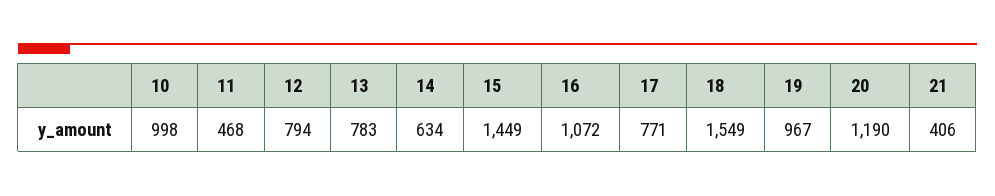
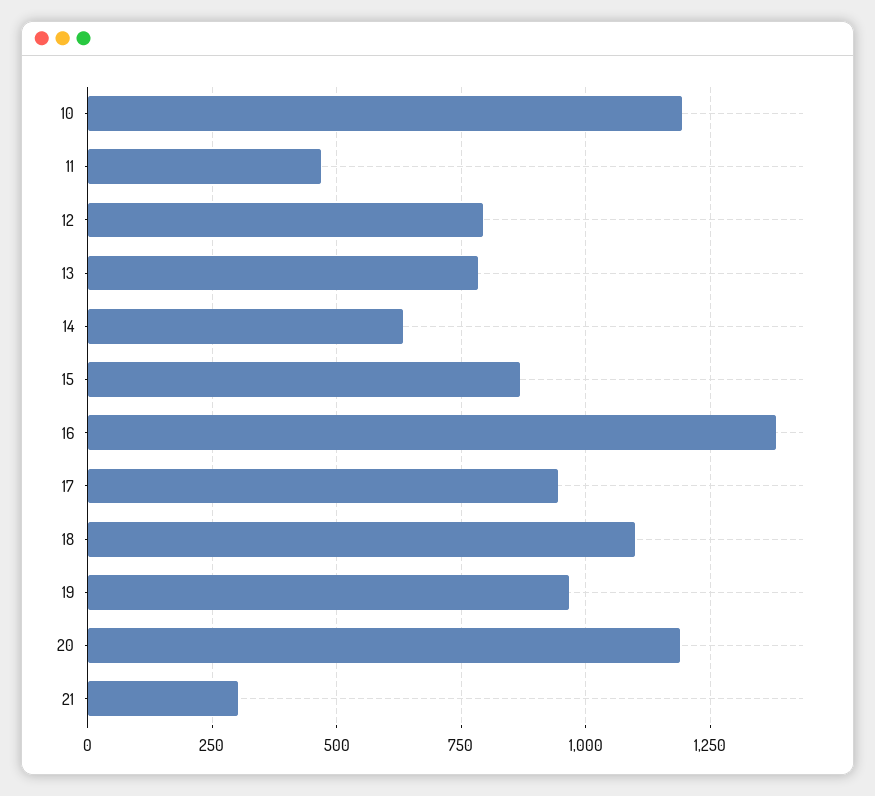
  {
-   "10": 998,
+   "10": 1200,
    "11": 468,
    "12": 794,
    "13": 783,
    "14": 634,
-   "15": 1449,
+   "15": 875,
-   "16": 1072,
+   "16": 1375,
-   "17": 771,
+   "17": 950,
-   "18": 1549,
+   "18": 1100,
    "19": 967,
    "20": 1190,
-   "21": 406
+   "21": 300
  }

